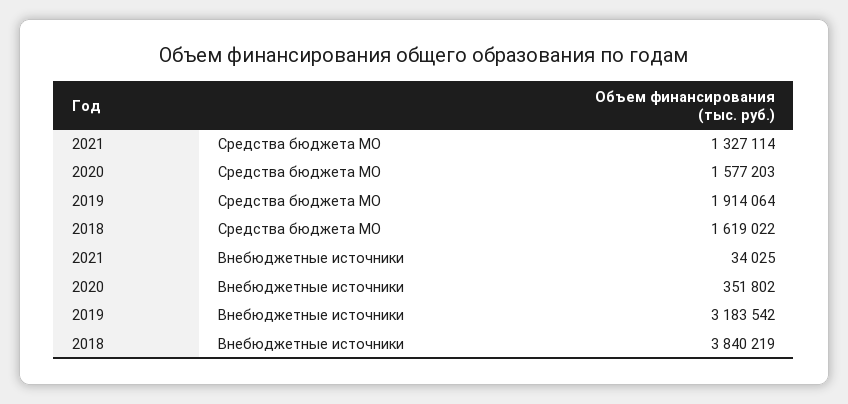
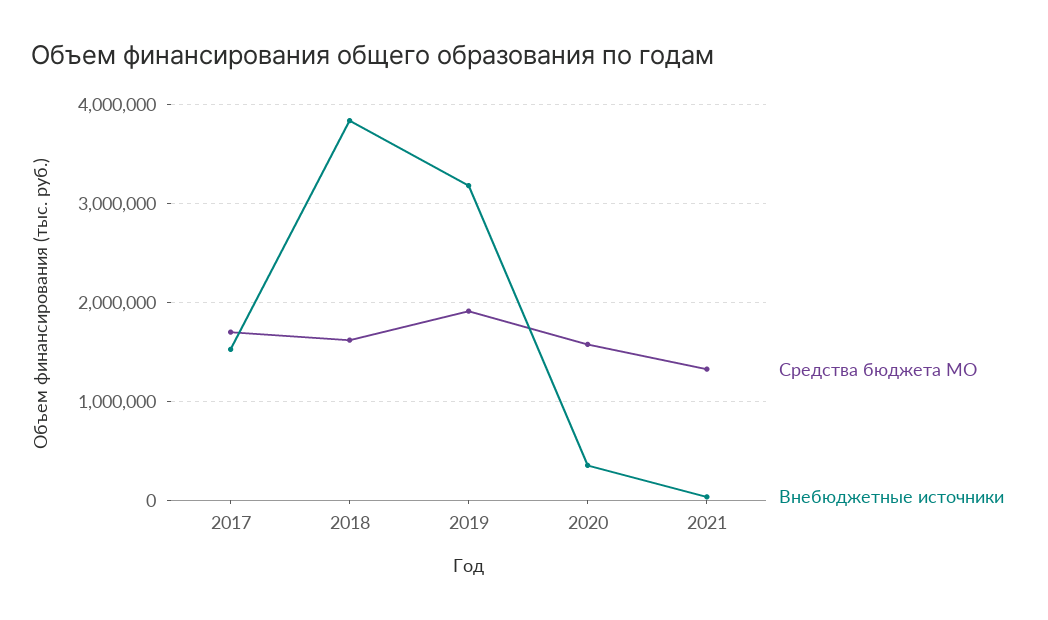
  {
    "Средства бюджета МО": {
      "2021": 1327114,
      "2020": 1577203,
      "2019": 1914064,
-     "2018": 1619022
+     "2018": 1619022,
+     "2017": 1700000
    },
    "Внебюджетные источники": {
      "2021": 34025,
      "2020": 351802,
      "2019": 3183542,
-     "2018": 3840219
+     "2018": 3840219,
+     "2017": 1500000
    }
  }

